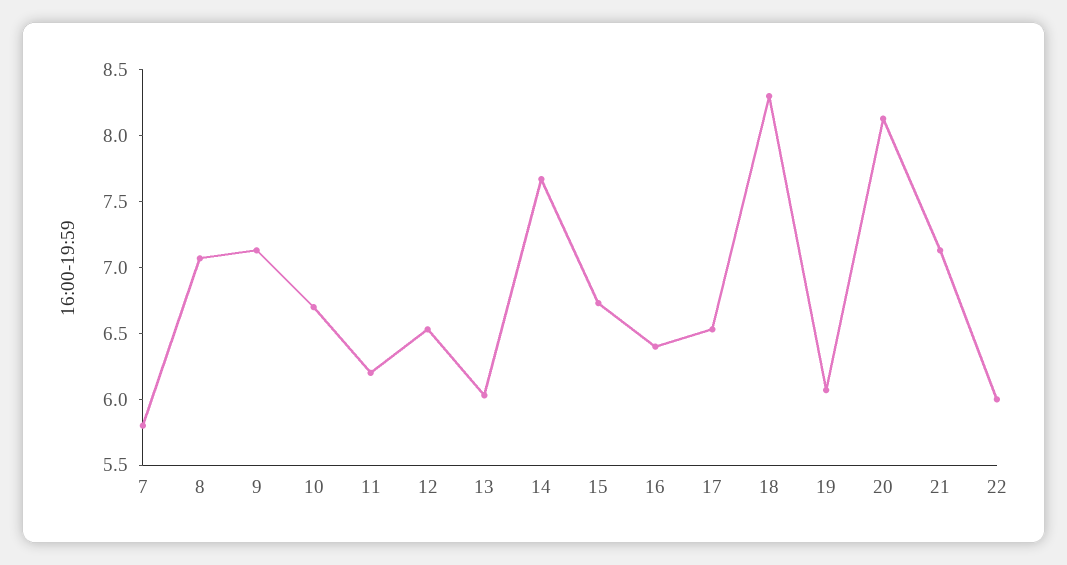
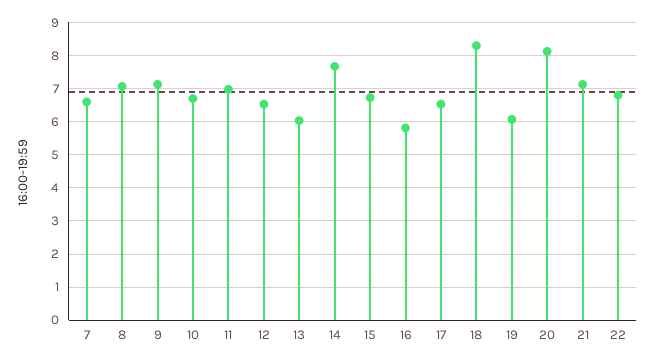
  {
-   "7": 5.8,
+   "7": 6.6,
    "8": 7.1,
    "9": 7.1,
    "10": 6.7,
-   "11": 6.2,
+   "11": 7,
    "12": 6.5,
    "13": 6,
    "14": 7.7,
    "15": 6.7,
-   "16": 6.4,
+   "16": 5.8,
    "17": 6.5,
    "18": 8.3,
    "19": 6.1,
    "20": 8.1,
    "21": 7.1,
-   "22": 6
+   "22": 6.8
  }

